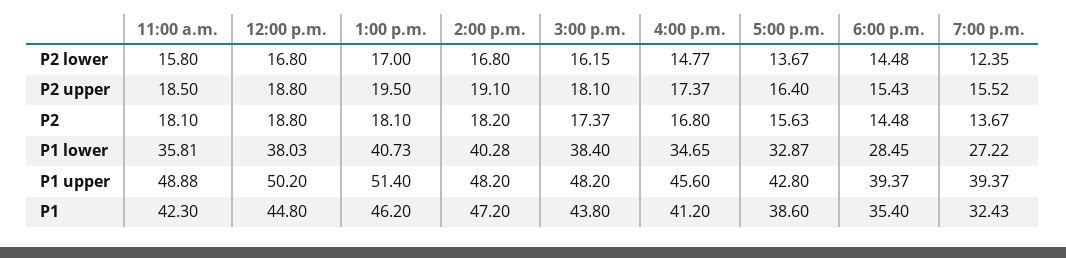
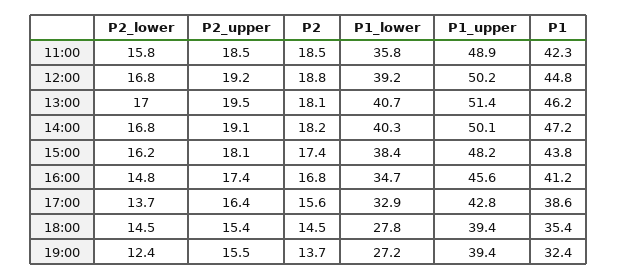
  {
    "11:00 a.m.": {
      "P2 lower": 15.8,
      "P2 upper": 18.5,
-     "P2": 18.1,
+     "P2": 18.5,
      "P1 lower": 35.81,
      "P1 upper": 48.88,
      "P1": 42.3
    },
    "12:00 p.m.": {
      "P2 lower": 16.8,
-     "P2 upper": 18.8,
+     "P2 upper": 19.2,
      "P2": 18.8,
-     "P1 lower": 38.03,
+     "P1 lower": 39.2,
      "P1 upper": 50.2,
      "P1": 44.8
    },
    "1:00 p.m.": {
      "P2 lower": 17,
      "P2 upper": 19.5,
      "P2": 18.1,
      "P1 lower": 40.73,
      "P1 upper": 51.4,
      "P1": 46.2
    },
    "2:00 p.m.": {
      "P2 lower": 16.8,
      "P2 upper": 19.1,
      "P2": 18.2,
      "P1 lower": 40.28,
-     "P1 upper": 48.2,
+     "P1 upper": 50.1,
      "P1": 47.2
    },
    "3:00 p.m.": {
      "P2 lower": 16.15,
      "P2 upper": 18.1,
      "P2": 17.37,
      "P1 lower": 38.4,
      "P1 upper": 48.2,
      "P1": 43.8
    },
    "4:00 p.m.": {
      "P2 lower": 14.77,
      "P2 upper": 17.37,
      "P2": 16.8,
      "P1 lower": 34.65,
      "P1 upper": 45.6,
      "P1": 41.2
    },
    "5:00 p.m.": {
      "P2 lower": 13.67,
      "P2 upper": 16.4,
      "P2": 15.63,
      "P1 lower": 32.87,
      "P1 upper": 42.8,
      "P1": 38.6
    },
    "6:00 p.m.": {
      "P2 lower": 14.48,
      "P2 upper": 15.43,
      "P2": 14.48,
-     "P1 lower": 28.45,
+     "P1 lower": 27.8,
      "P1 upper": 39.37,
      "P1": 35.4
    },
    "7:00 p.m.": {
      "P2 lower": 12.35,
      "P2 upper": 15.52,
      "P2": 13.67,
      "P1 lower": 27.22,
      "P1 upper": 39.37,
      "P1": 32.43
    }
  }

